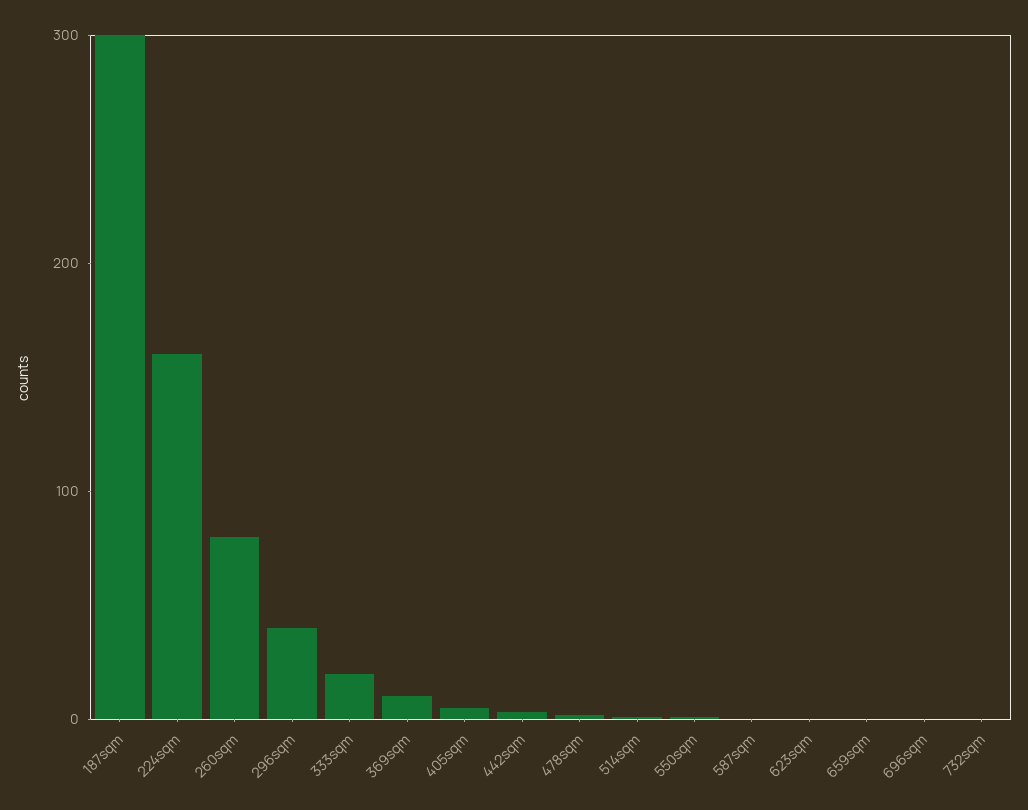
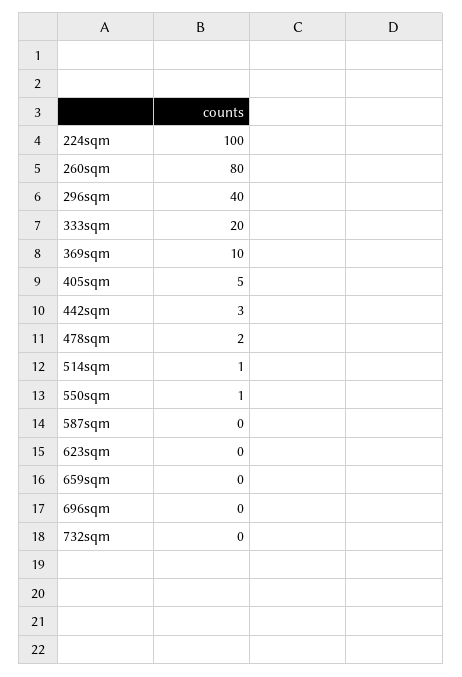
  {
-   "187sqm": 300,
-   "224sqm": 160,
+   "224sqm": 100,
    "260sqm": 80,
    "296sqm": 40,
    "333sqm": 20,
    "369sqm": 10,
    "405sqm": 5,
    "442sqm": 3,
    "478sqm": 2,
    "514sqm": 1,
    "550sqm": 1,
    "587sqm": 0,
    "623sqm": 0,
    "659sqm": 0,
    "696sqm": 0,
    "732sqm": 0
  }

